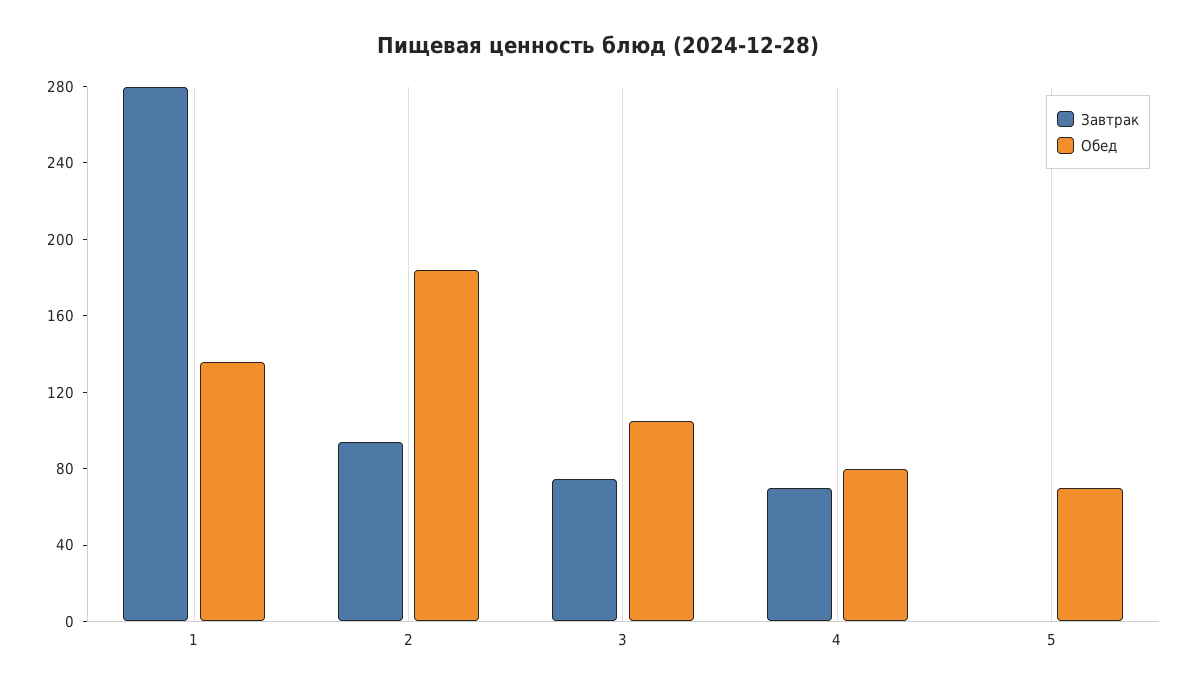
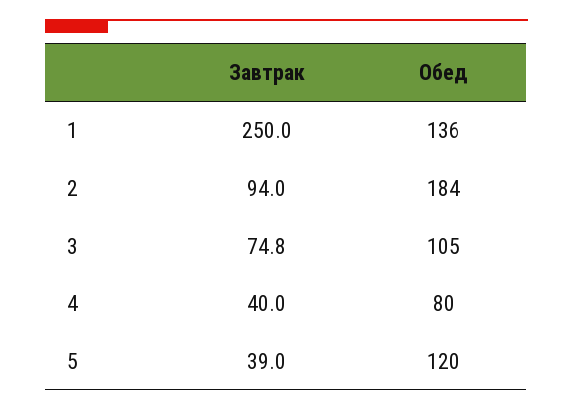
  {
    "Завтрак": {
-     "1": 280,
+     "1": 250,
      "2": 94,
      "3": 74.8,
-     "4": 70,
+     "4": 40,
-     "5": 0
+     "5": 39
    },
    "Обед": {
      "1": 136,
      "2": 184,
      "3": 105,
      "4": 80,
-     "5": 70
+     "5": 120
    }
  }

